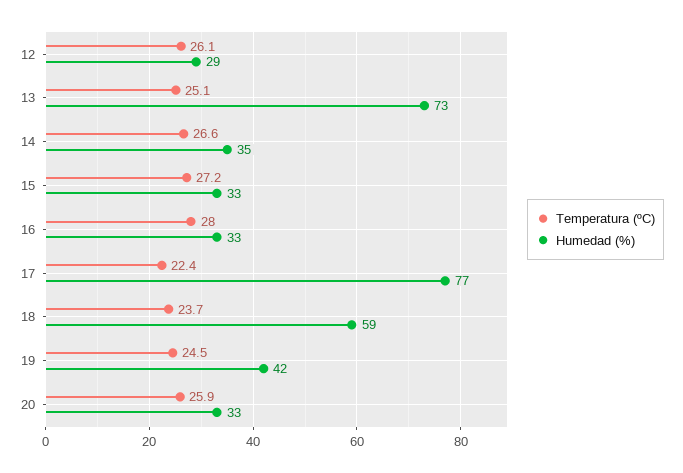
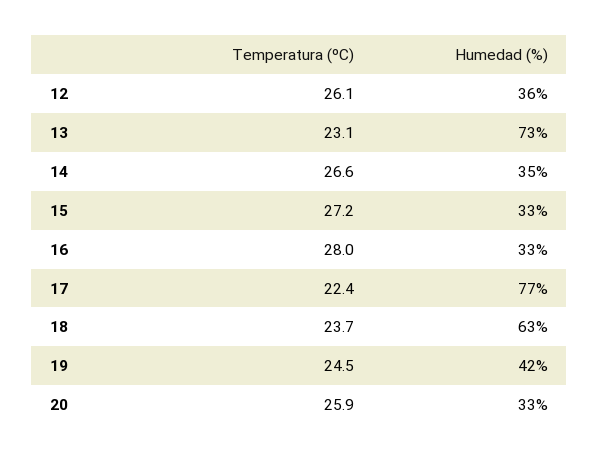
  {
    "Temperatura (ºC)": {
      "12": 26.1,
-     "13": 25.1,
+     "13": 23.1,
      "14": 26.6,
      "15": 27.2,
      "16": 28,
      "17": 22.4,
      "18": 23.7,
      "19": 24.5,
      "20": 25.9
    },
    "Humedad (%)": {
-     "12": 29,
+     "12": 36,
      "13": 73,
      "14": 35,
      "15": 33,
      "16": 33,
      "17": 77,
-     "18": 59,
+     "18": 63,
      "19": 42,
      "20": 33
    }
  }

